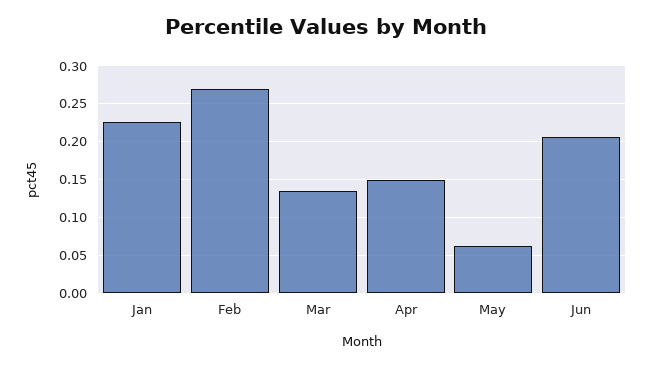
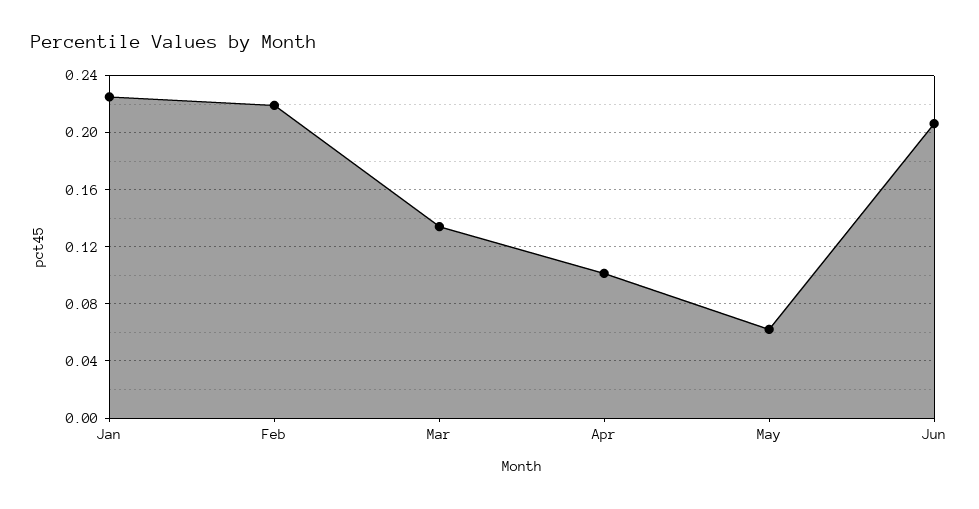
  {
    "Jan": 0.225,
-   "Feb": 0.27,
+   "Feb": 0.22,
    "Mar": 0.135,
-   "Apr": 0.15,
+   "Apr": 0.1,
    "May": 0.06,
    "Jun": 0.205
  }

